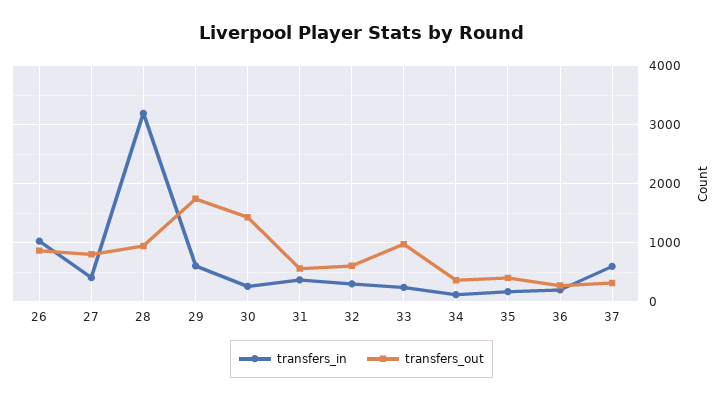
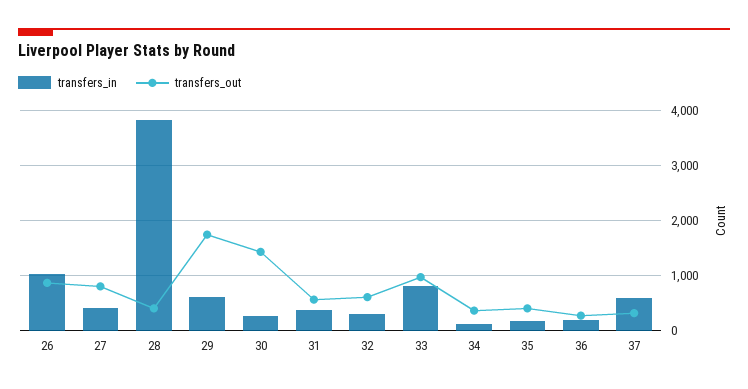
  {
    "transfers_in": {
      "26": 1000,
      "27": 400,
-     "28": 3200,
+     "28": 3800,
      "29": 600,
      "30": 200,
      "31": 400,
      "32": 200,
-     "33": 200,
+     "33": 800,
      "34": 200,
      "35": 200,
      "36": 200,
      "37": 600
    },
    "transfers_out": {
      "26": 800,
      "27": 800,
-     "28": 1000,
+     "28": 400,
      "29": 1800,
      "30": 1400,
      "31": 600,
      "32": 600,
      "33": 1000,
      "34": 400,
      "35": 400,
      "36": 200,
      "37": 400
    }
  }

